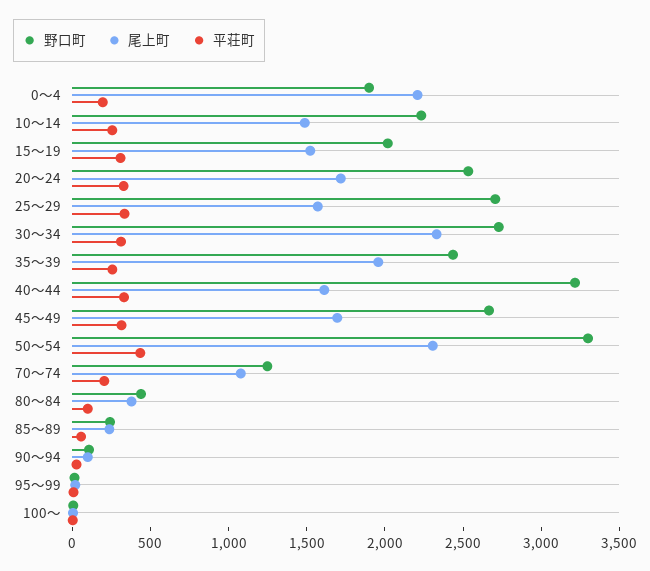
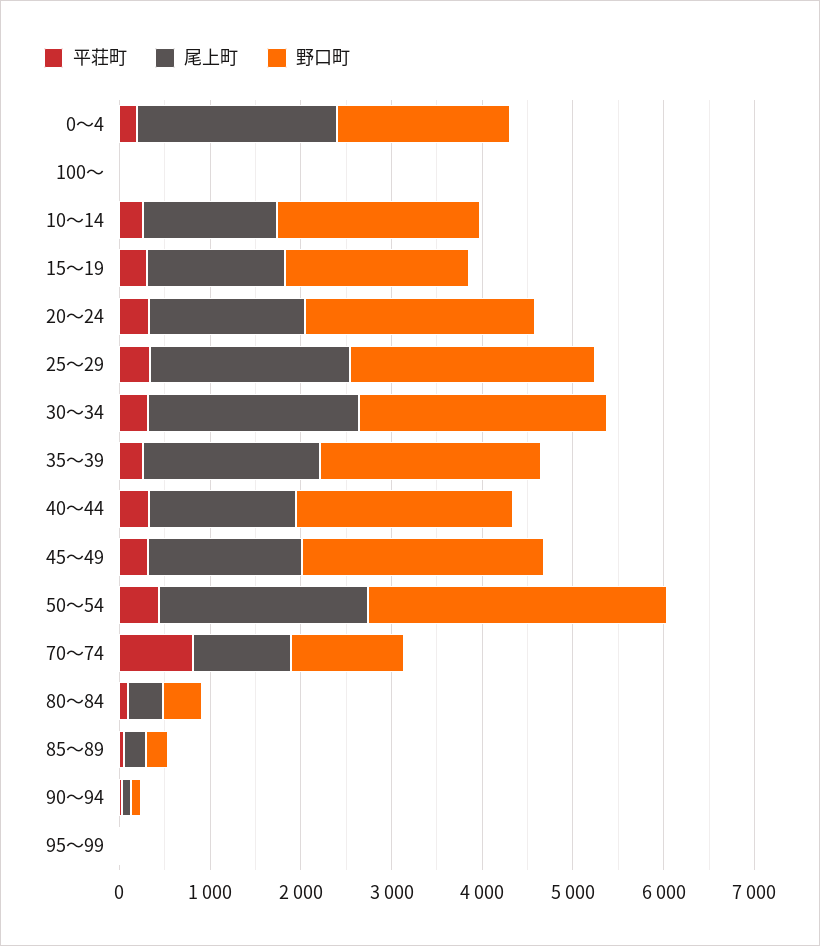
  {
    "野口町": {
      "0～4": 1900,
      "10～14": 2200,
      "15～19": 2000,
      "20～24": 2500,
      "25～29": 2700,
      "30～34": 2700,
      "35～39": 2400,
-     "40～44": 3200,
+     "40～44": 2400,
      "45～49": 2700,
      "50～54": 3300,
      "70～74": 1200,
      "80～84": 400,
      "85～89": 200,
      "90～94": 100,
      "95～99": 0,
      "100～": 0
    },
    "尾上町": {
      "0～4": 2200,
      "10～14": 1500,
      "15～19": 1500,
      "20～24": 1700,
-     "25～29": 1600,
+     "25～29": 2200,
      "30～34": 2300,
      "35～39": 2000,
      "40～44": 1600,
      "45～49": 1700,
      "50～54": 2300,
      "70～74": 1100,
      "80～84": 400,
      "85～89": 200,
      "90～94": 100,
      "95～99": 0,
      "100～": 0
    },
    "平荘町": {
      "0～4": 200,
      "10～14": 300,
      "15～19": 300,
      "20～24": 300,
      "25～29": 300,
      "30～34": 300,
      "35～39": 300,
      "40～44": 300,
      "45～49": 300,
      "50～54": 400,
-     "70～74": 200,
+     "70～74": 800,
      "80～84": 100,
      "85～89": 100,
      "90～94": 0,
      "95～99": 0,
      "100～": 0
    }
  }

